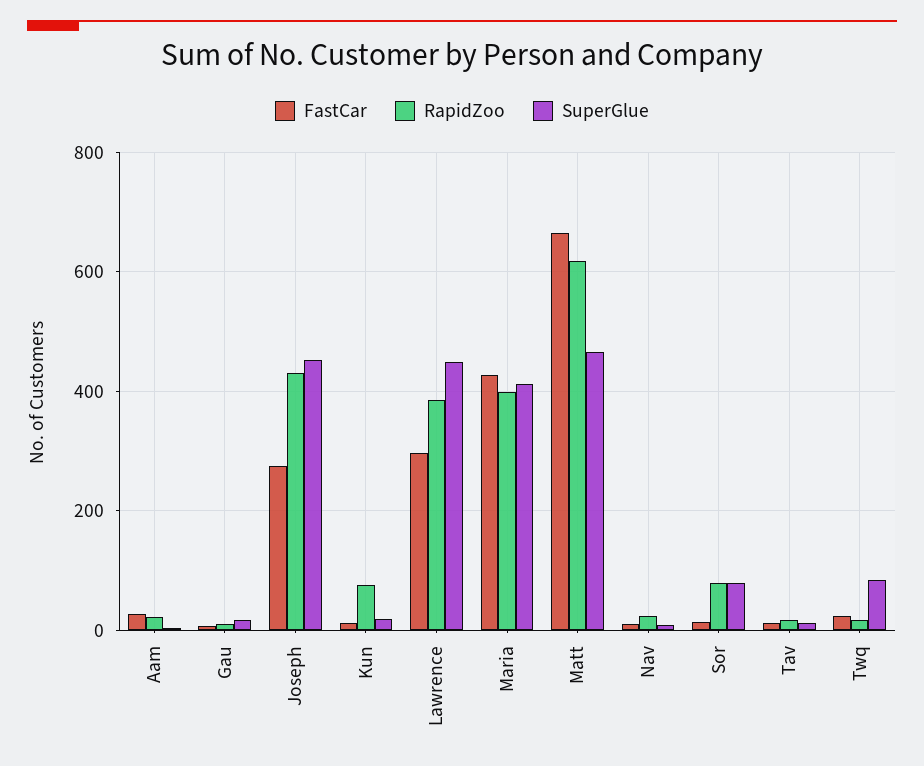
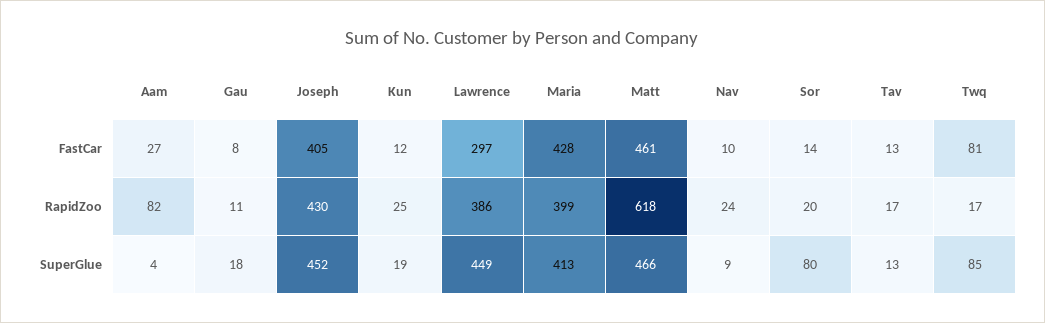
  {
    "FastCar": {
      "Aam": 27,
      "Gau": 8,
-     "Joseph": 280,
+     "Joseph": 405,
      "Kun": 12,
      "Lawrence": 297,
      "Maria": 428,
-     "Matt": 660,
+     "Matt": 461,
      "Nav": 10,
      "Sor": 14,
      "Tav": 13,
-     "Twq": 20
+     "Twq": 81
    },
    "RapidZoo": {
-     "Aam": 20,
+     "Aam": 82,
      "Gau": 11,
      "Joseph": 430,
-     "Kun": 80,
+     "Kun": 25,
      "Lawrence": 386,
      "Maria": 399,
      "Matt": 618,
      "Nav": 24,
-     "Sor": 80,
+     "Sor": 20,
      "Tav": 17,
      "Twq": 17
    },
    "SuperGlue": {
      "Aam": 4,
      "Gau": 18,
      "Joseph": 452,
      "Kun": 19,
      "Lawrence": 449,
      "Maria": 413,
      "Matt": 466,
      "Nav": 9,
      "Sor": 80,
      "Tav": 13,
      "Twq": 85
    }
  }

